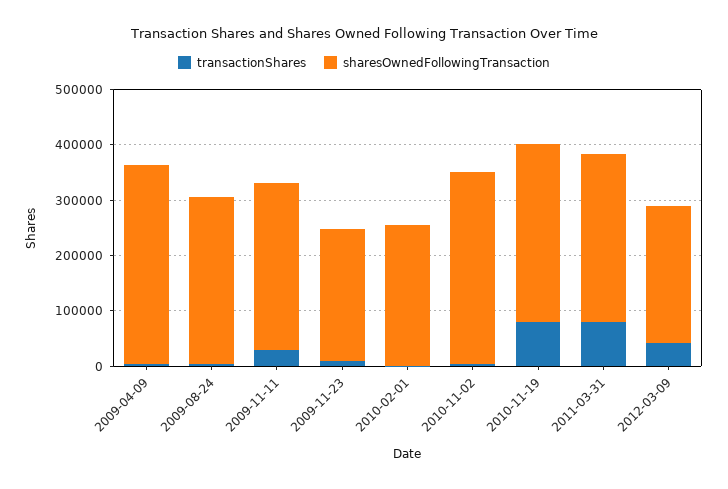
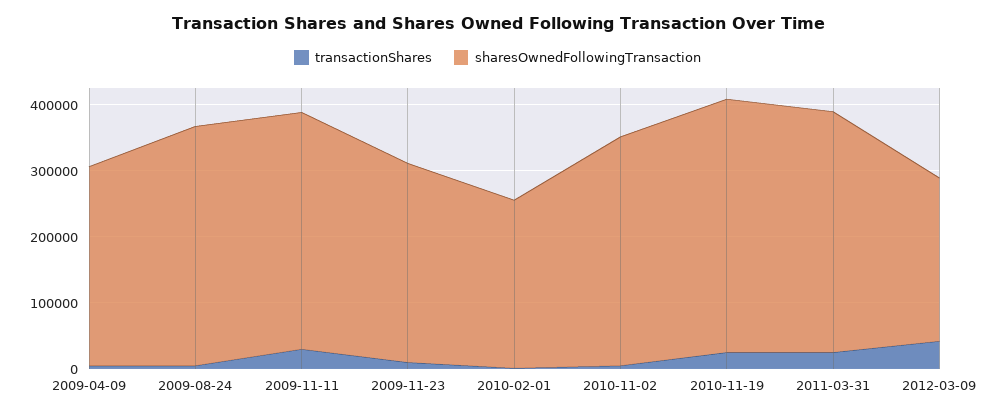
  {
    "transactionShares": {
      "2009-04-09": 0,
      "2009-08-24": 0,
      "2009-11-11": 40000,
      "2009-11-23": 20000,
      "2010-02-01": 0,
      "2010-11-02": 0,
-     "2010-11-19": 80000,
+     "2010-11-19": 20000,
-     "2011-03-31": 80000,
+     "2011-03-31": 20000,
      "2012-03-09": 40000
    },
    "sharesOwnedFollowingTransaction": {
-     "2009-04-09": 360000,
+     "2009-04-09": 300000,
-     "2009-08-24": 300000,
+     "2009-08-24": 360000,
-     "2009-11-11": 300000,
+     "2009-11-11": 360000,
-     "2009-11-23": 240000,
+     "2009-11-23": 300000,
      "2010-02-01": 260000,
      "2010-11-02": 340000,
-     "2010-11-19": 320000,
+     "2010-11-19": 380000,
-     "2011-03-31": 300000,
+     "2011-03-31": 360000,
      "2012-03-09": 240000
    }
  }

